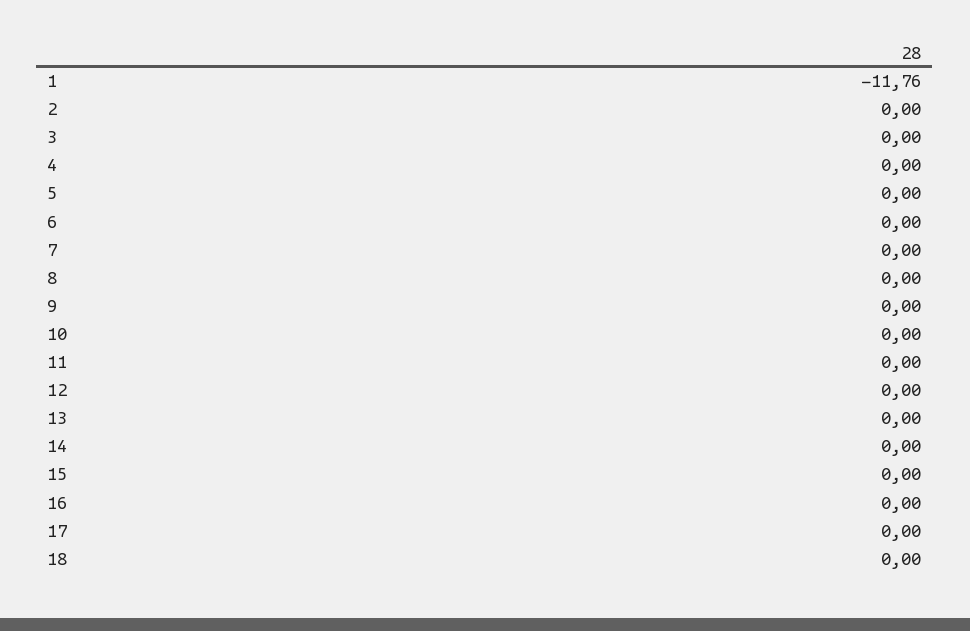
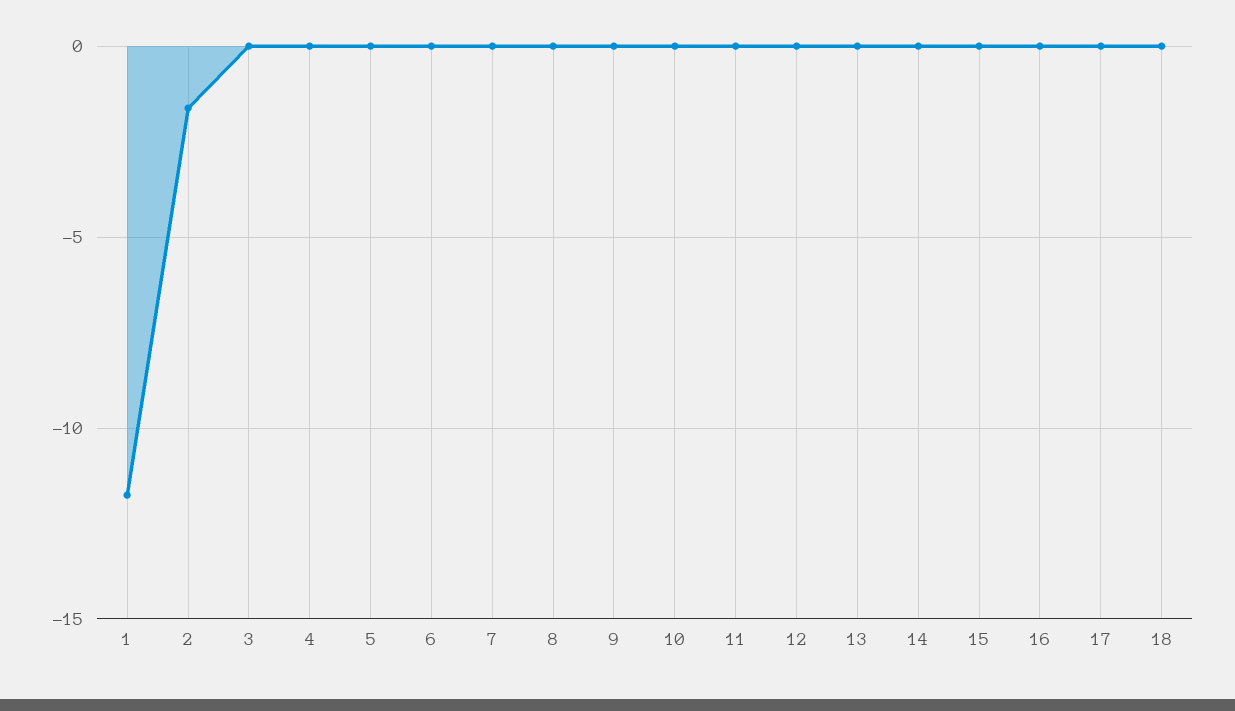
  {
    "1": -11.76,
-   "2": 0,
+   "2": -1.5,
    "3": 0,
    "4": 0,
    "5": 0,
    "6": 0,
    "7": 0,
    "8": 0,
    "9": 0,
    "10": 0,
    "11": 0,
    "12": 0,
    "13": 0,
    "14": 0,
    "15": 0,
    "16": 0,
    "17": 0,
    "18": 0
  }

